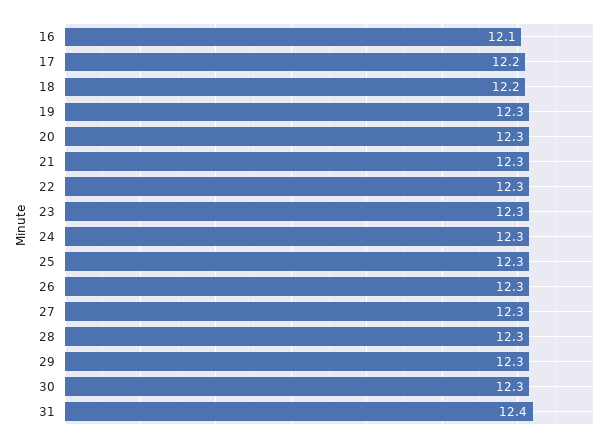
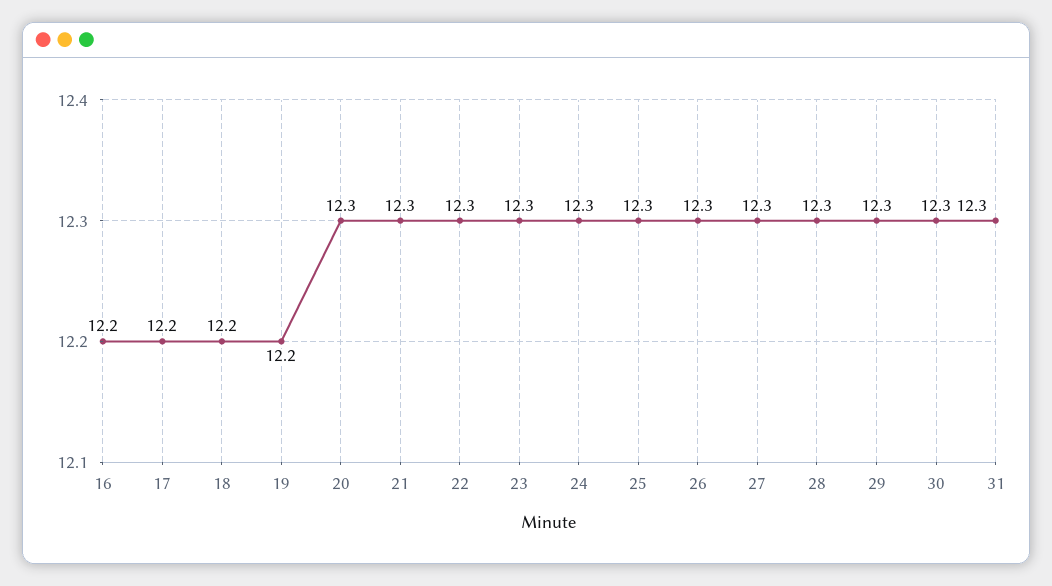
  {
-   "16": 12.1,
+   "16": 12.2,
    "17": 12.2,
    "18": 12.2,
-   "19": 12.3,
+   "19": 12.2,
    "20": 12.3,
    "21": 12.3,
    "22": 12.3,
    "23": 12.3,
    "24": 12.3,
    "25": 12.3,
    "26": 12.3,
    "27": 12.3,
    "28": 12.3,
    "29": 12.3,
    "30": 12.3,
-   "31": 12.4
+   "31": 12.3
  }

